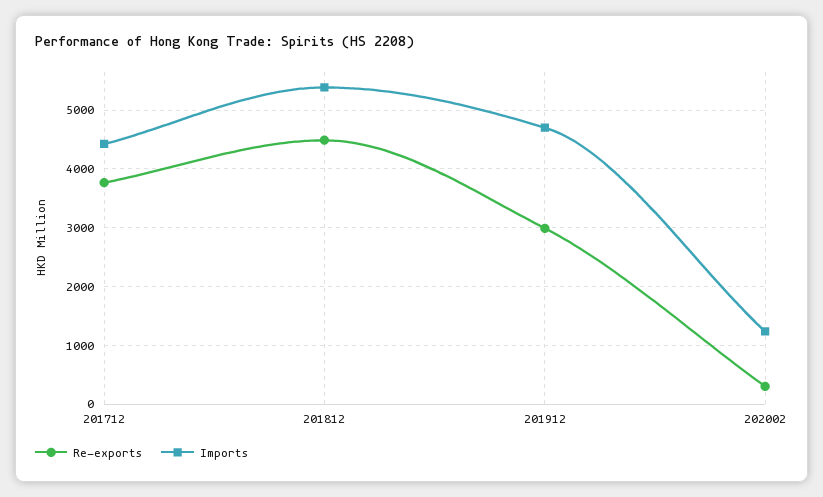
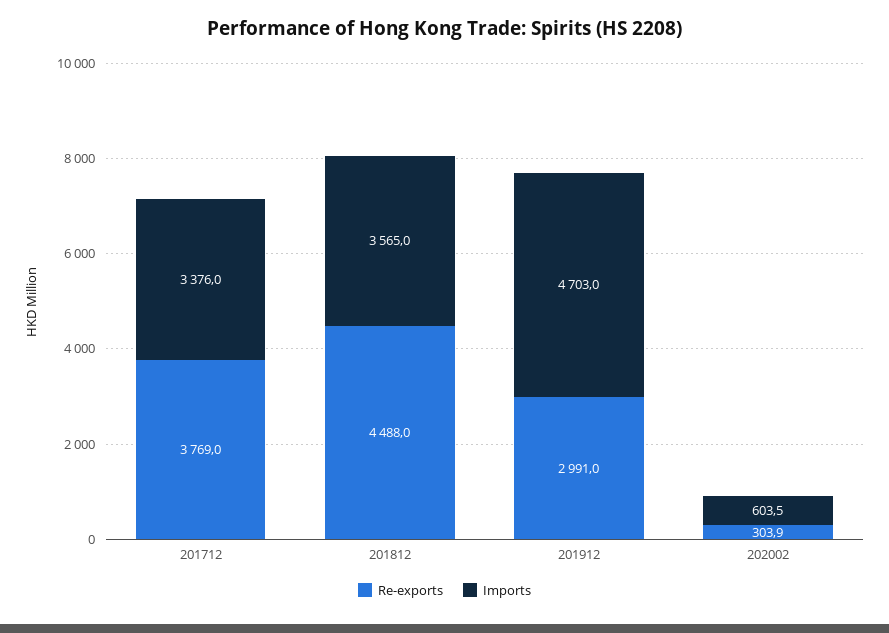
  {
    "Re-exports": {
      "201712": 3769,
      "201812": 4488,
      "201912": 2991,
      "202002": 303.9
    },
    "Imports": {
-     "201712": 4400,
+     "201712": 3376,
-     "201812": 5400,
+     "201812": 3565,
      "201912": 4703,
-     "202002": 1200
+     "202002": 603.5
    }
  }

